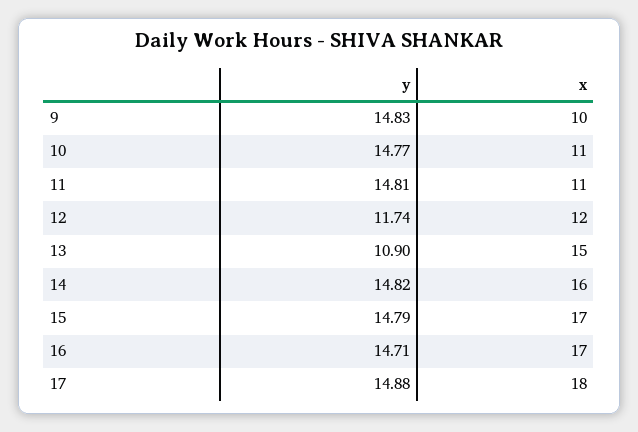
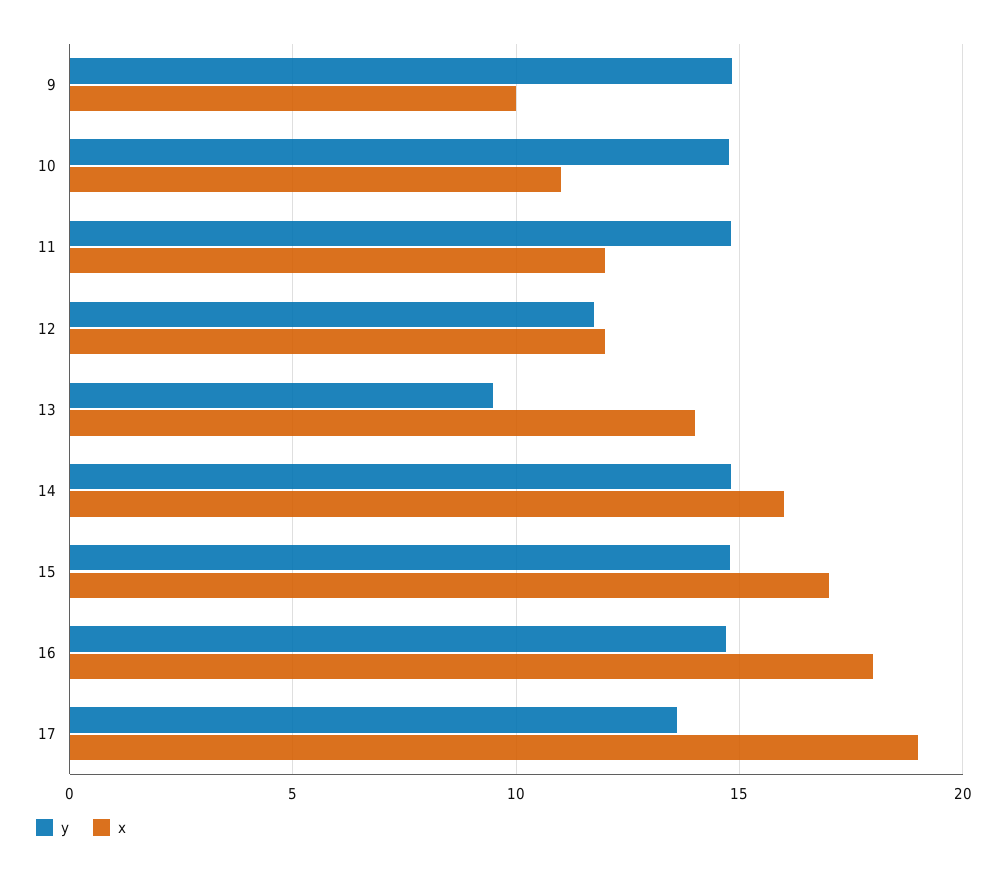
  {
    "y": {
      "9": 14.83,
      "10": 14.77,
      "11": 14.81,
      "12": 11.74,
-     "13": 10.9,
+     "13": 9.5,
      "14": 14.82,
      "15": 14.79,
      "16": 14.71,
-     "17": 14.88
+     "17": 13.5
    },
    "x": {
      "9": 10,
      "10": 11,
-     "11": 11,
+     "11": 12,
      "12": 12,
-     "13": 15,
+     "13": 14,
      "14": 16,
      "15": 17,
-     "16": 17,
+     "16": 18,
-     "17": 18
+     "17": 19
    }
  }

